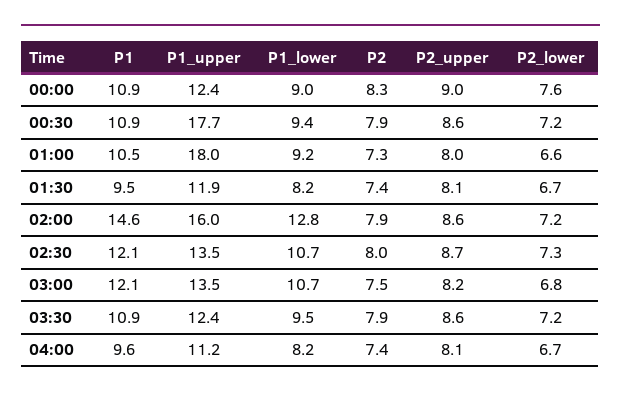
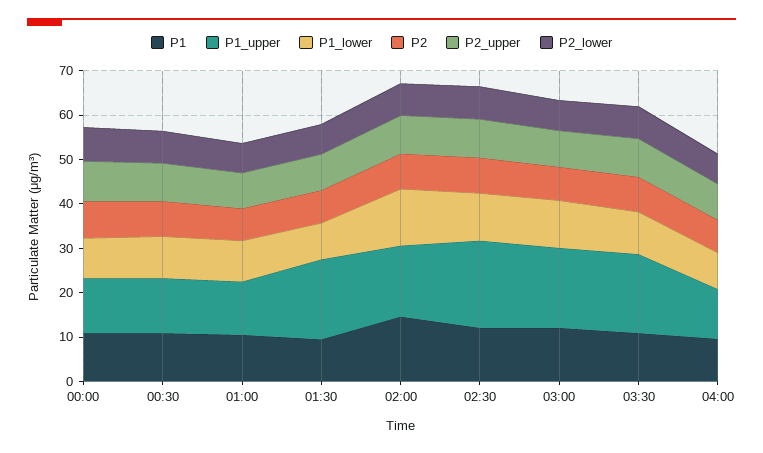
  {
    "P1": {
      "00:00": 10.9,
      "00:30": 10.9,
      "01:00": 10.5,
      "01:30": 9.5,
      "02:00": 14.6,
      "02:30": 12.1,
      "03:00": 12.1,
      "03:30": 10.9,
      "04:00": 9.6
    },
    "P1_upper": {
      "00:00": 12.4,
-     "00:30": 17.7,
+     "00:30": 12,
-     "01:00": 18,
+     "01:00": 12,
-     "01:30": 11.9,
+     "01:30": 18,
      "02:00": 16,
-     "02:30": 13.5,
+     "02:30": 20,
-     "03:00": 13.5,
+     "03:00": 18,
-     "03:30": 12.4,
+     "03:30": 18,
      "04:00": 11.2
    },
    "P1_lower": {
      "00:00": 9,
      "00:30": 9.4,
      "01:00": 9.2,
      "01:30": 8.2,
      "02:00": 12.8,
      "02:30": 10.7,
      "03:00": 10.7,
      "03:30": 9.5,
      "04:00": 8.2
    },
    "P2": {
      "00:00": 8.3,
      "00:30": 7.9,
      "01:00": 7.3,
      "01:30": 7.4,
      "02:00": 7.9,
      "02:30": 8,
      "03:00": 7.5,
      "03:30": 7.9,
      "04:00": 7.4
    },
    "P2_upper": {
      "00:00": 9,
      "00:30": 8.6,
      "01:00": 8,
      "01:30": 8.1,
      "02:00": 8.6,
      "02:30": 8.7,
      "03:00": 8.2,
      "03:30": 8.6,
      "04:00": 8.1
    },
    "P2_lower": {
      "00:00": 7.6,
      "00:30": 7.2,
      "01:00": 6.6,
      "01:30": 6.7,
      "02:00": 7.2,
      "02:30": 7.3,
      "03:00": 6.8,
      "03:30": 7.2,
      "04:00": 6.7
    }
  }

